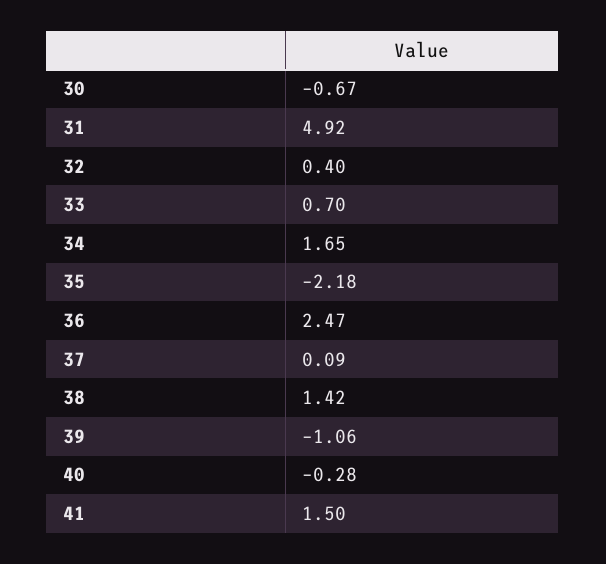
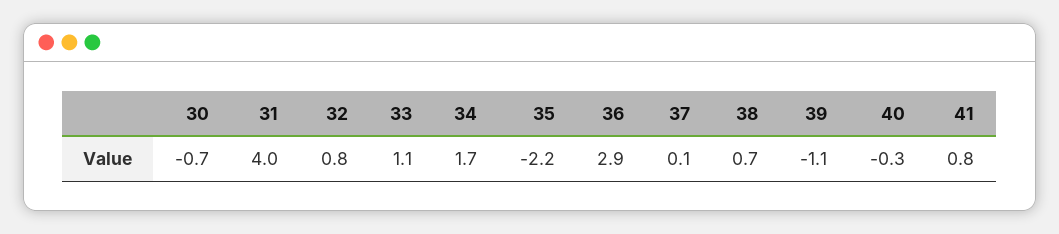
  {
    "30": -0.67,
-   "31": 4.92,
+   "31": 4,
-   "32": 0.4,
+   "32": 0.8,
-   "33": 0.7,
+   "33": 1.1,
    "34": 1.65,
    "35": -2.18,
-   "36": 2.47,
+   "36": 2.9,
    "37": 0.09,
-   "38": 1.42,
+   "38": 0.7,
    "39": -1.06,
    "40": -0.28,
-   "41": 1.5
+   "41": 0.8
  }

